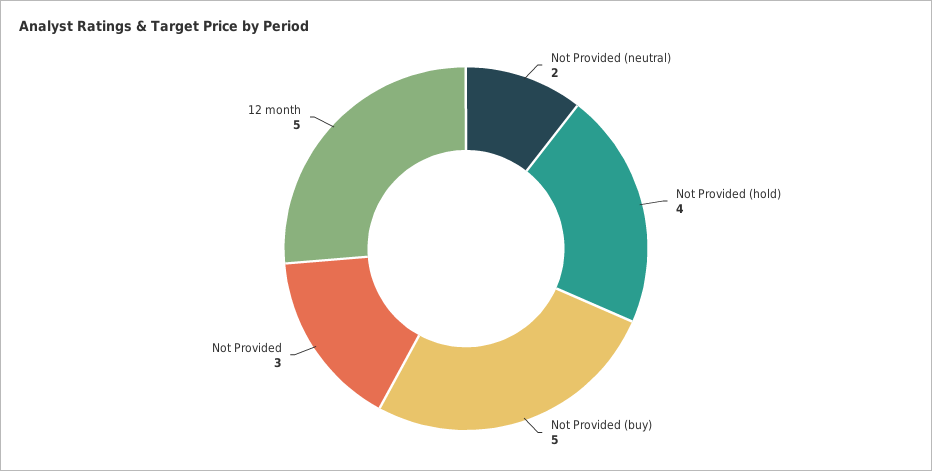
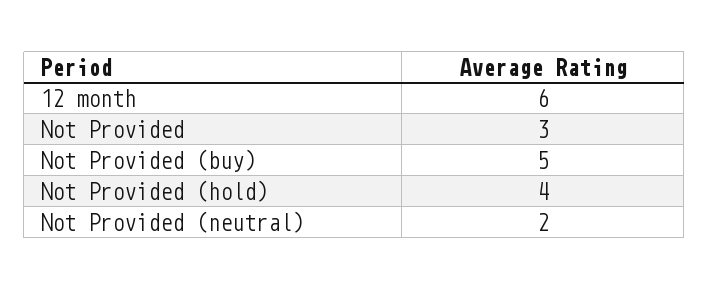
  {
    "Not Provided (neutral)": 2,
    "Not Provided (hold)": 4,
    "Not Provided (buy)": 5,
    "Not Provided": 3,
-   "12 month": 5
+   "12 month": 6
  }

